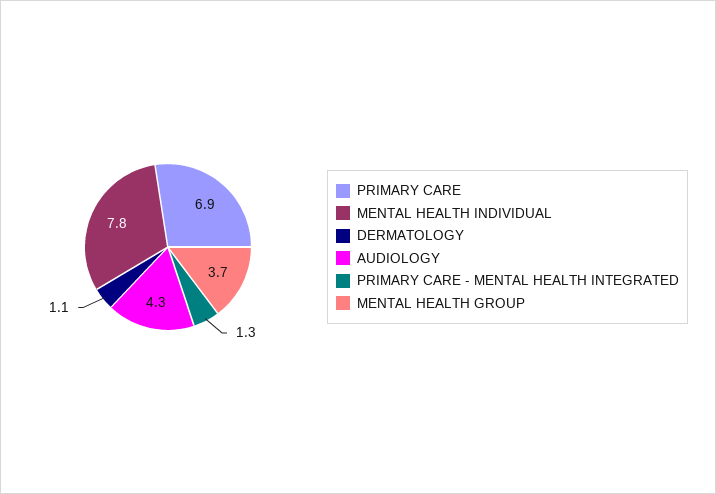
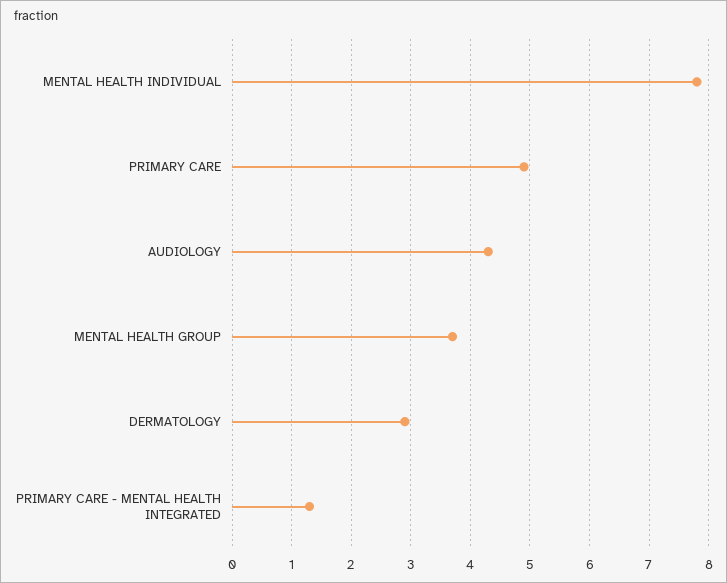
  {
-   "PRIMARY CARE": 6.9,
+   "PRIMARY CARE": 5,
    "MENTAL HEALTH INDIVIDUAL": 7.8,
-   "DERMATOLOGY": 1.1,
+   "DERMATOLOGY": 3,
    "AUDIOLOGY": 4.3,
    "PRIMARY CARE - MENTAL HEALTH INTEGRATED": 1.3,
    "MENTAL HEALTH GROUP": 3.7
  }

